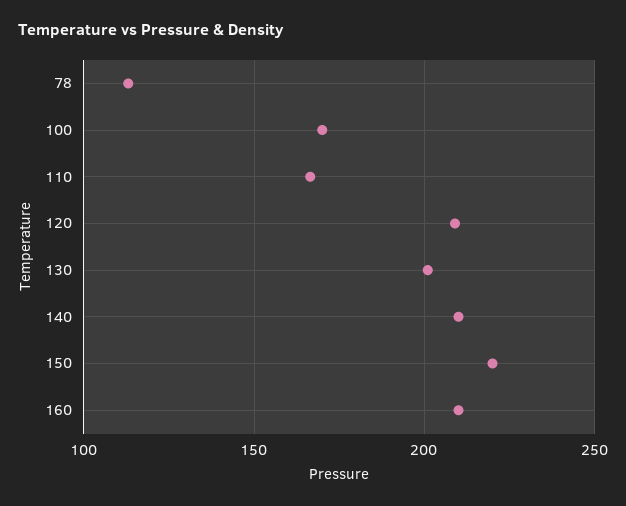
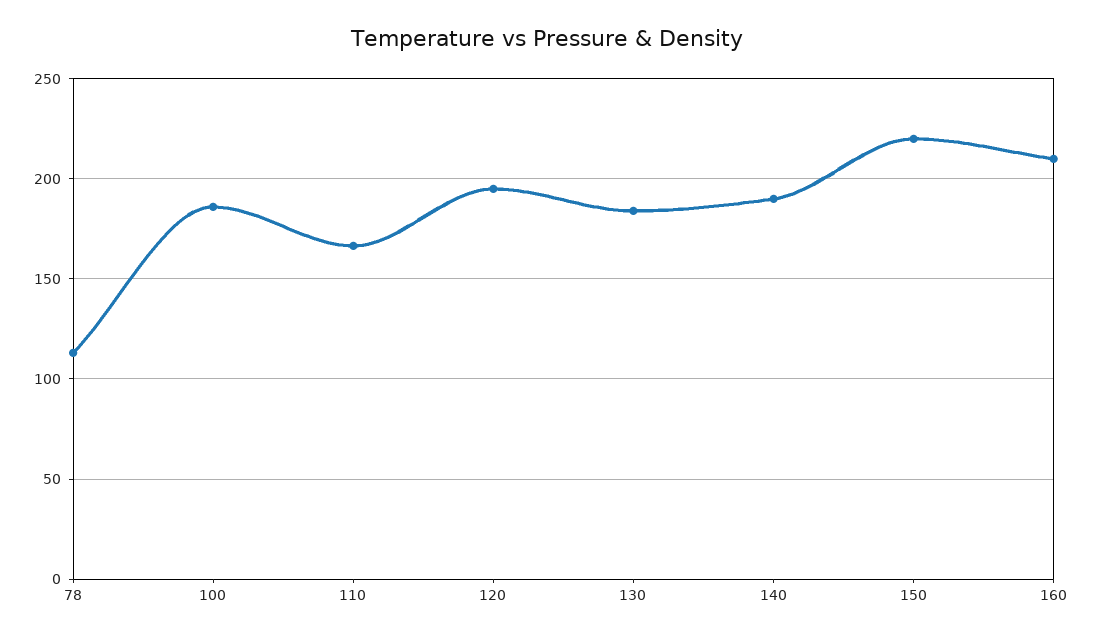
  {
    "78": 115,
-   "100": 170,
+   "100": 185,
    "110": 165,
-   "120": 210,
+   "120": 195,
-   "130": 200,
+   "130": 185,
-   "140": 210,
+   "140": 190,
    "150": 220,
    "160": 210
  }

